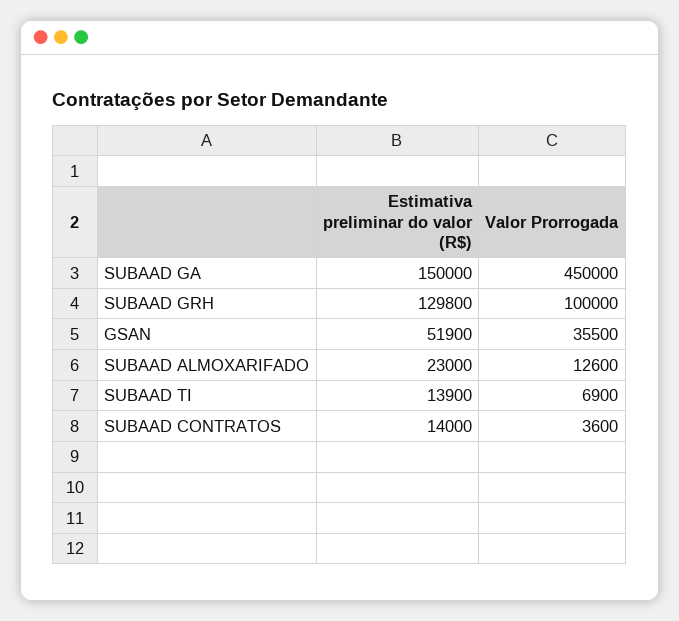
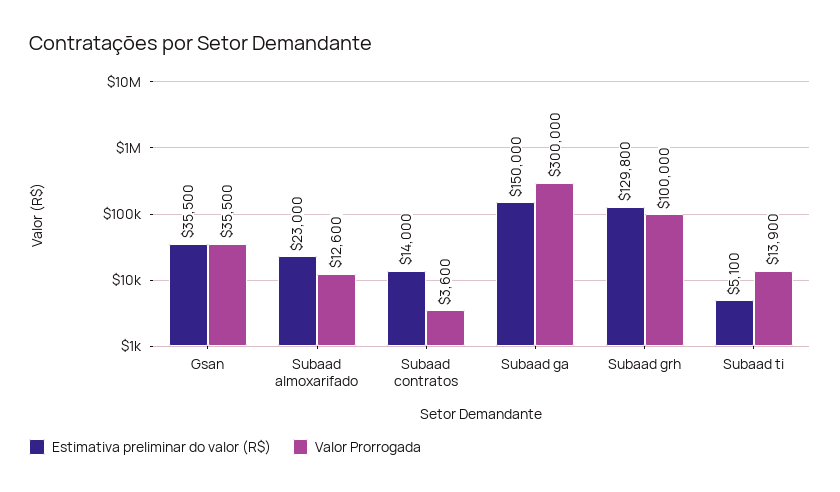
  {
    "Estimativa preliminar do valor (R$)": {
      "SUBAAD GA": 150000,
      "SUBAAD GRH": 129800,
-     "GSAN": 51900,
+     "GSAN": 35500,
      "SUBAAD ALMOXARIFADO": 23000,
-     "SUBAAD TI": 13900,
+     "SUBAAD TI": 5100,
      "SUBAAD CONTRATOS": 14000
    },
    "Valor Prorrogada": {
-     "SUBAAD GA": 450000,
+     "SUBAAD GA": 300000,
      "SUBAAD GRH": 100000,
      "GSAN": 35500,
      "SUBAAD ALMOXARIFADO": 12600,
-     "SUBAAD TI": 6900,
+     "SUBAAD TI": 13900,
      "SUBAAD CONTRATOS": 3600
    }
  }

